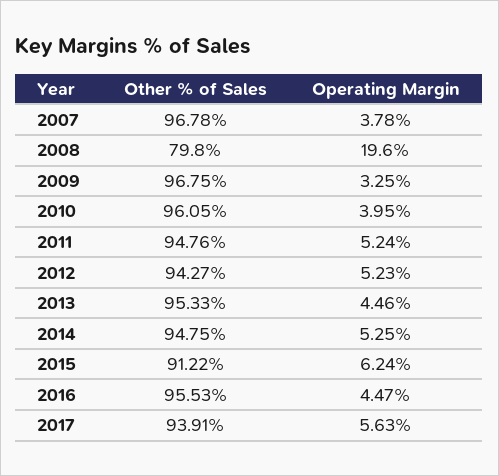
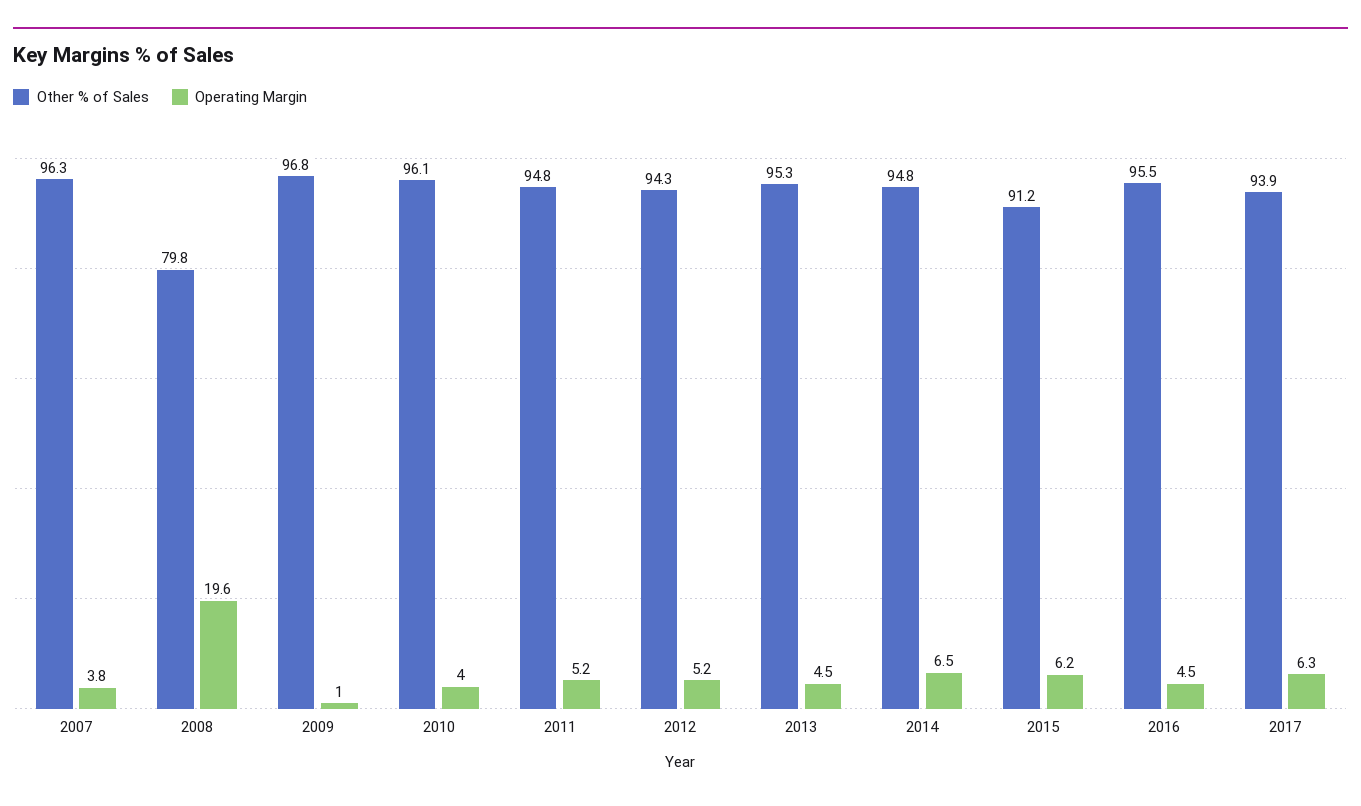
  {
    "Other % of Sales": {
-     "2007": 96.78,
+     "2007": 96.3,
      "2008": 79.8,
      "2009": 96.75,
      "2010": 96.05,
      "2011": 94.76,
      "2012": 94.27,
      "2013": 95.33,
      "2014": 94.75,
      "2015": 91.22,
      "2016": 95.53,
      "2017": 93.91
    },
    "Operating Margin": {
      "2007": 3.78,
      "2008": 19.6,
-     "2009": 3.25,
+     "2009": 1,
      "2010": 3.95,
      "2011": 5.24,
      "2012": 5.23,
      "2013": 4.46,
-     "2014": 5.25,
+     "2014": 6.5,
      "2015": 6.24,
      "2016": 4.47,
-     "2017": 5.63
+     "2017": 6.3
    }
  }

